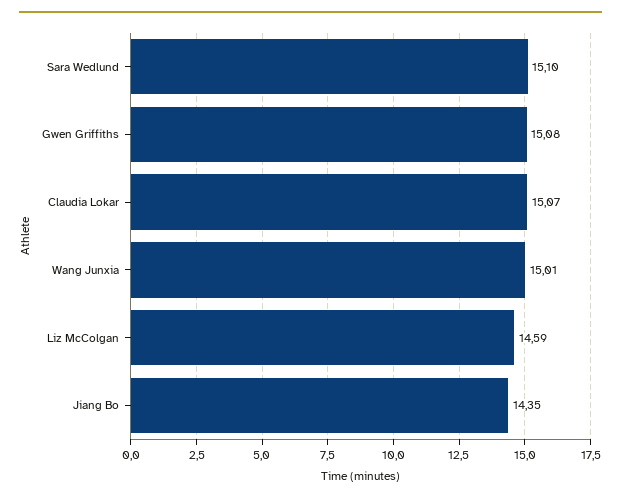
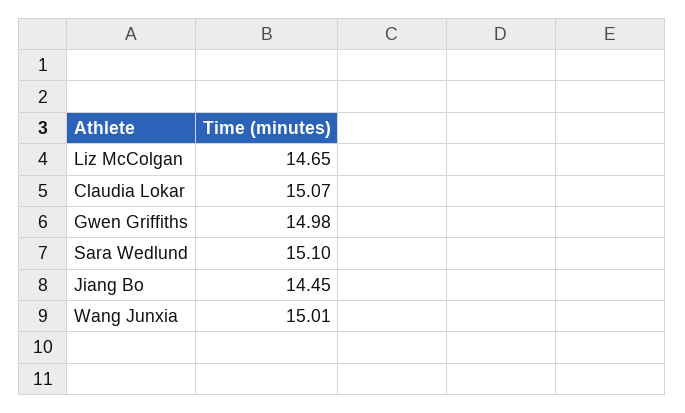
  {
    "Sara Wedlund": 15.1,
-   "Gwen Griffiths": 15.08,
+   "Gwen Griffiths": 14.98,
    "Claudia Lokar": 15.07,
    "Wang Junxia": 15.01,
-   "Liz McColgan": 14.59,
+   "Liz McColgan": 14.65,
-   "Jiang Bo": 14.35
+   "Jiang Bo": 14.45
  }

